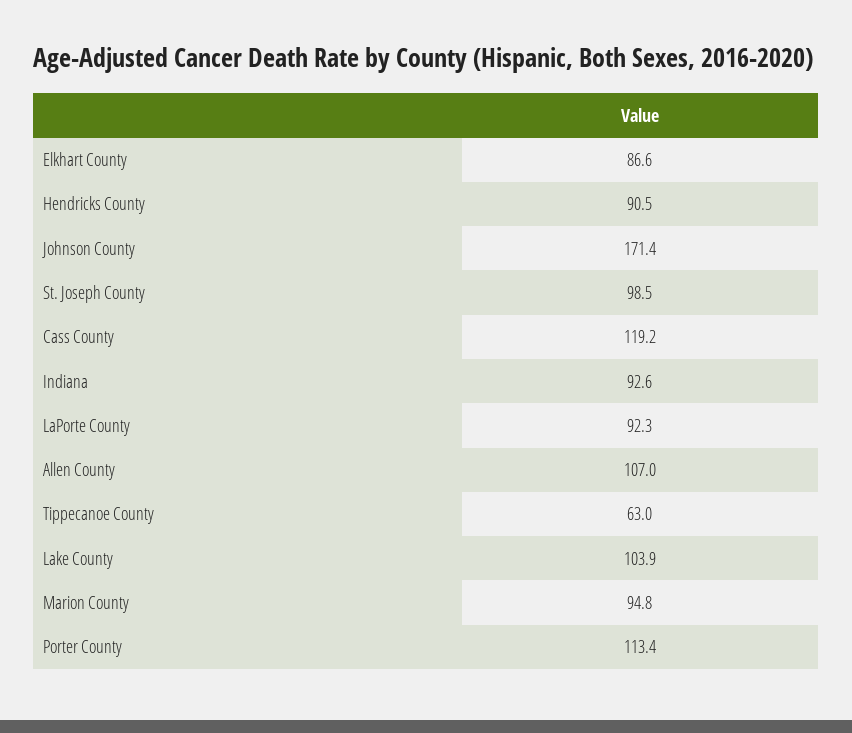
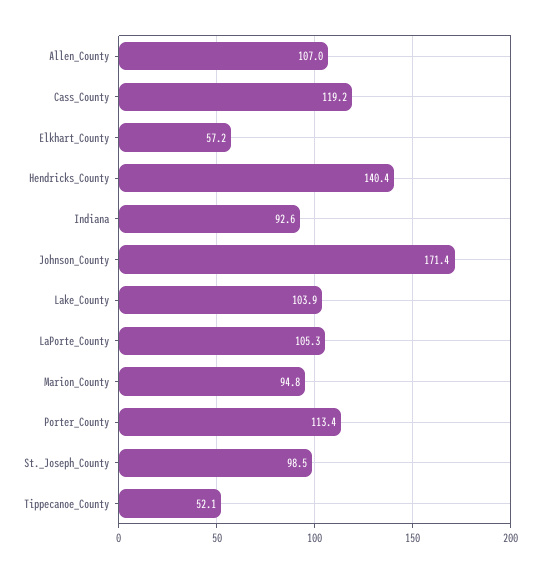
  {
-   "Elkhart County": 86.6,
+   "Elkhart County": 57.2,
-   "Hendricks County": 90.5,
+   "Hendricks County": 140.4,
    "Johnson County": 171.4,
    "St. Joseph County": 98.5,
    "Cass County": 119.2,
    "Indiana": 92.6,
-   "LaPorte County": 92.3,
+   "LaPorte County": 105.3,
    "Allen County": 107,
-   "Tippecanoe County": 63,
+   "Tippecanoe County": 52.1,
    "Lake County": 103.9,
    "Marion County": 94.8,
    "Porter County": 113.4
  }

